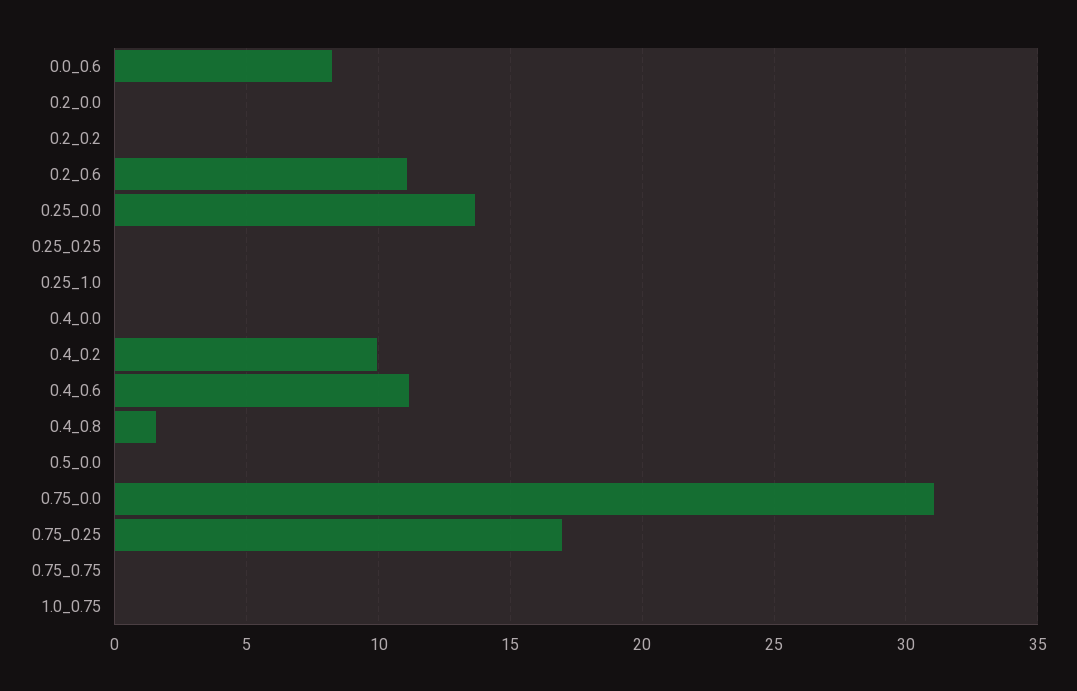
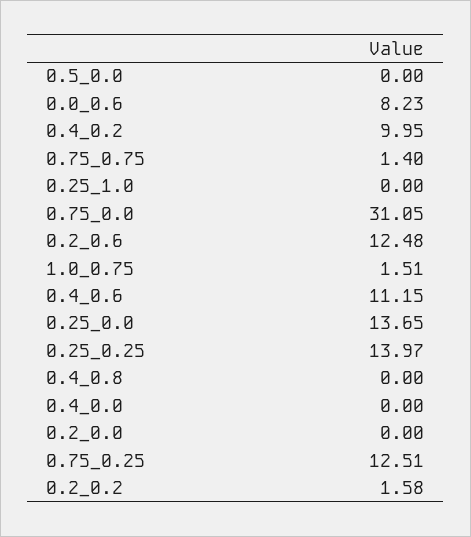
  {
    "0.0_0.6": 8.23,
    "0.2_0.0": 0,
-   "0.2_0.2": 0,
+   "0.2_0.2": 1.58,
-   "0.2_0.6": 11,
+   "0.2_0.6": 12.48,
    "0.25_0.0": 13.65,
-   "0.25_0.25": 0,
+   "0.25_0.25": 13.97,
    "0.25_1.0": 0,
    "0.4_0.0": 0,
    "0.4_0.2": 9.95,
    "0.4_0.6": 11.15,
-   "0.4_0.8": 1.5,
+   "0.4_0.8": 0,
    "0.5_0.0": 0,
    "0.75_0.0": 31.05,
-   "0.75_0.25": 17,
+   "0.75_0.25": 12.51,
-   "0.75_0.75": 0,
+   "0.75_0.75": 1.4,
-   "1.0_0.75": 0
+   "1.0_0.75": 1.51
  }

